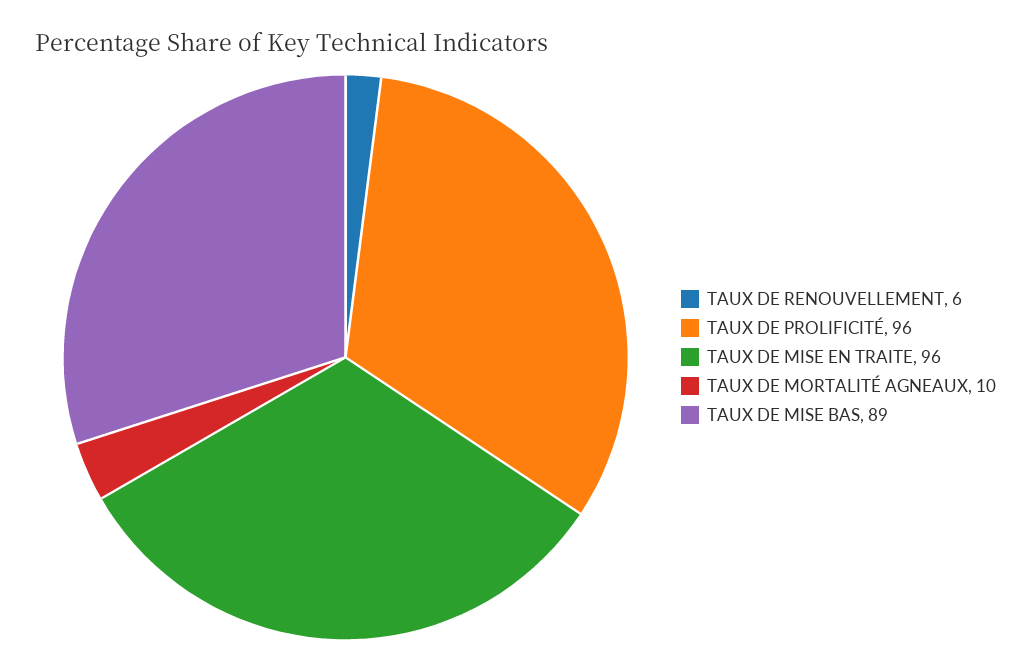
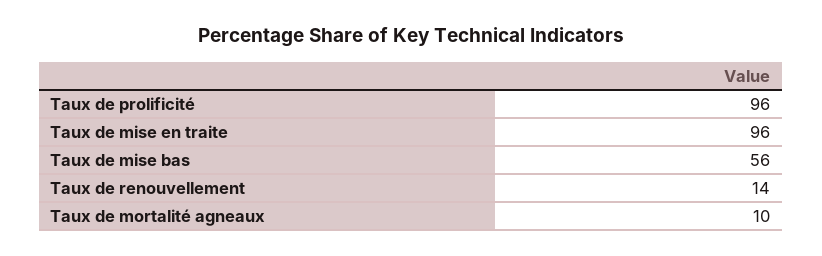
  {
-   "TAUX DE RENOUVELLEMENT": 6,
+   "TAUX DE RENOUVELLEMENT": 14,
    "TAUX DE PROLIFICITÉ": 96,
    "TAUX DE MISE EN TRAITE": 96,
    "TAUX DE MORTALITÉ AGNEAUX": 10,
-   "TAUX DE MISE BAS": 89
+   "TAUX DE MISE BAS": 56
  }

